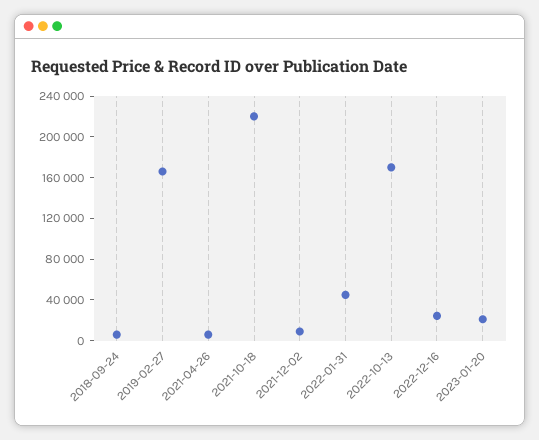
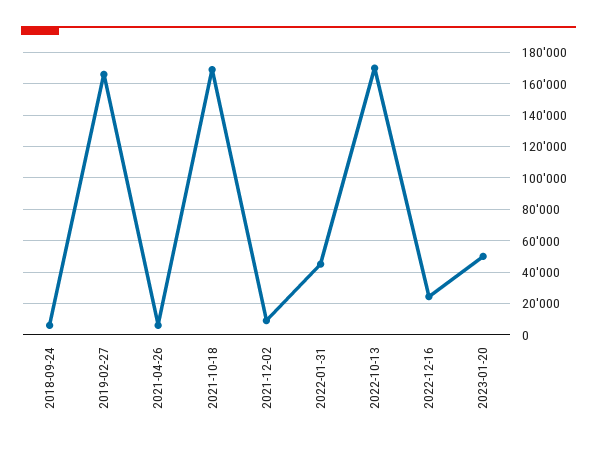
  {
    "2018-09-24": 5000,
    "2019-02-27": 165000,
    "2021-04-26": 5000,
-   "2021-10-18": 220000,
+   "2021-10-18": 170000,
    "2021-12-02": 10000,
    "2022-01-31": 45000,
    "2022-10-13": 170000,
    "2022-12-16": 25000,
-   "2023-01-20": 20000
+   "2023-01-20": 50000
  }

